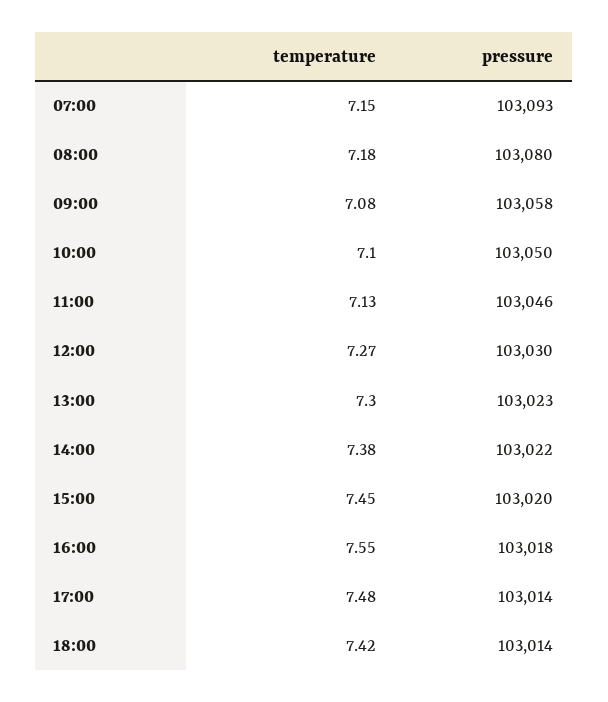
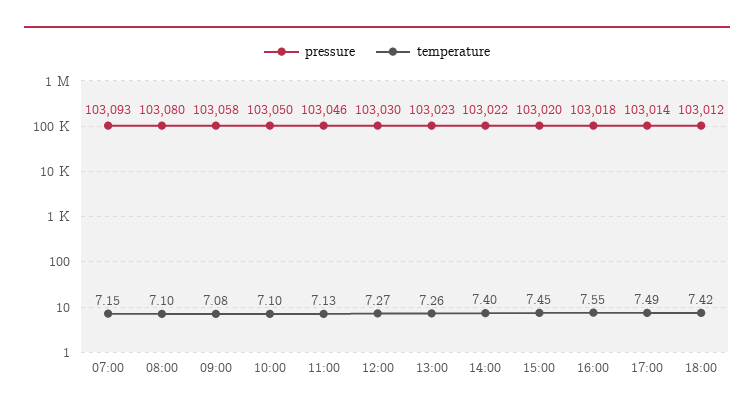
  {
    "temperature": {
      "07:00": 7.15,
-     "08:00": 7.18,
+     "08:00": 7.1,
      "09:00": 7.08,
      "10:00": 7.1,
      "11:00": 7.13,
      "12:00": 7.27,
-     "13:00": 7.3,
+     "13:00": 7.26,
-     "14:00": 7.38,
+     "14:00": 7.4,
      "15:00": 7.45,
      "16:00": 7.55,
-     "17:00": 7.48,
+     "17:00": 7.49,
      "18:00": 7.42
    },
    "pressure": {
      "07:00": 103093,
      "08:00": 103080,
      "09:00": 103058,
      "10:00": 103050,
      "11:00": 103046,
      "12:00": 103030,
      "13:00": 103023,
      "14:00": 103022,
      "15:00": 103020,
      "16:00": 103018,
      "17:00": 103014,
-     "18:00": 103014
+     "18:00": 103012
    }
  }

